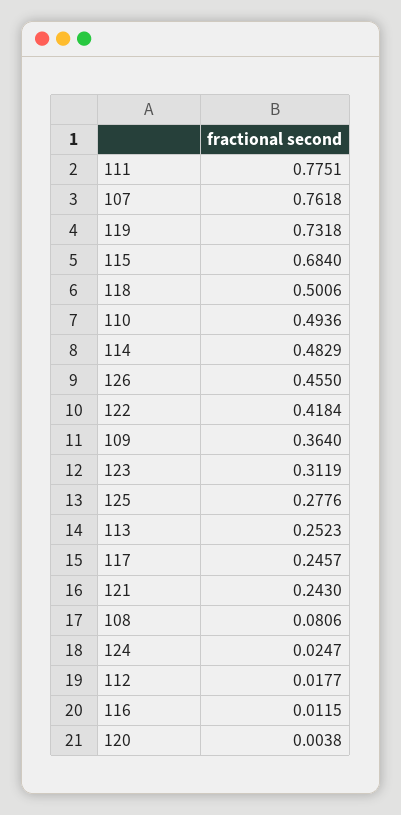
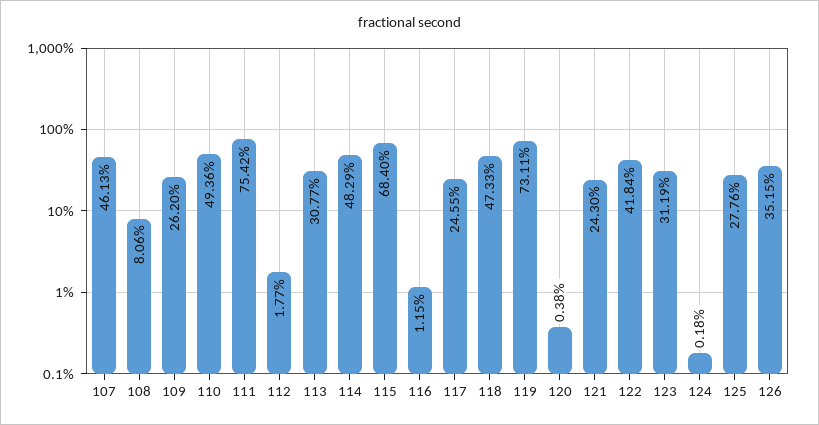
  {
-   "111": 0.7751,
+   "111": 0.7542,
-   "107": 0.7618,
+   "107": 0.4613,
-   "119": 0.7318,
+   "119": 0.7311,
    "115": 0.684,
-   "118": 0.5006,
+   "118": 0.4733,
    "110": 0.4936,
    "114": 0.4829,
-   "126": 0.455,
+   "126": 0.3515,
    "122": 0.4184,
-   "109": 0.364,
+   "109": 0.262,
    "123": 0.3119,
    "125": 0.2776,
-   "113": 0.2523,
+   "113": 0.3077,
-   "117": 0.2457,
+   "117": 0.2455,
    "121": 0.243,
    "108": 0.0806,
-   "124": 0.0247,
+   "124": 0.0018,
    "112": 0.0177,
    "116": 0.0115,
    "120": 0.0038
  }

